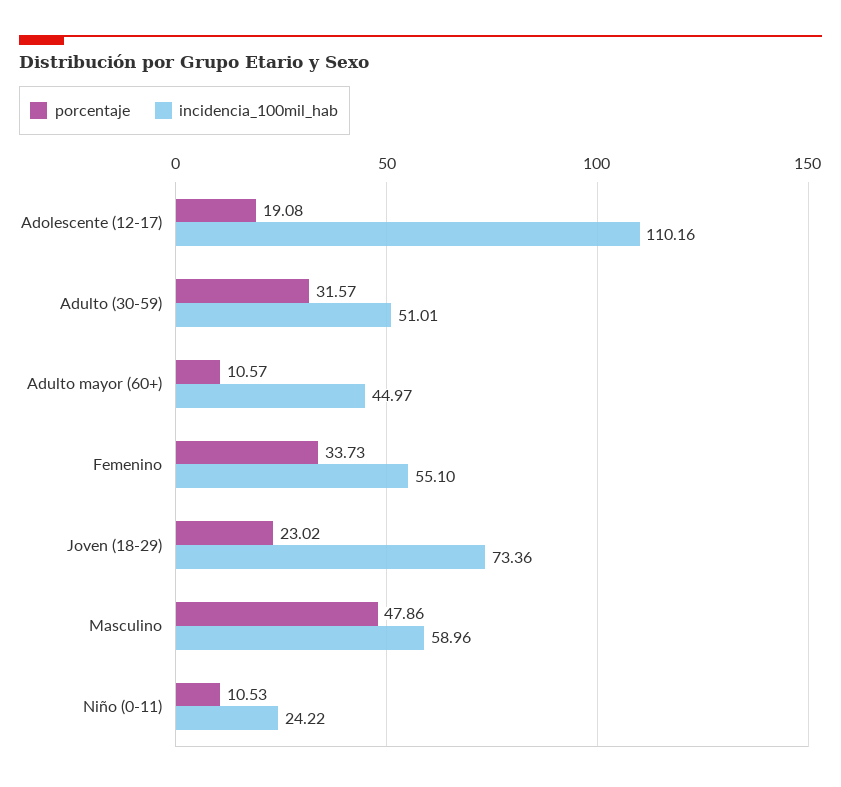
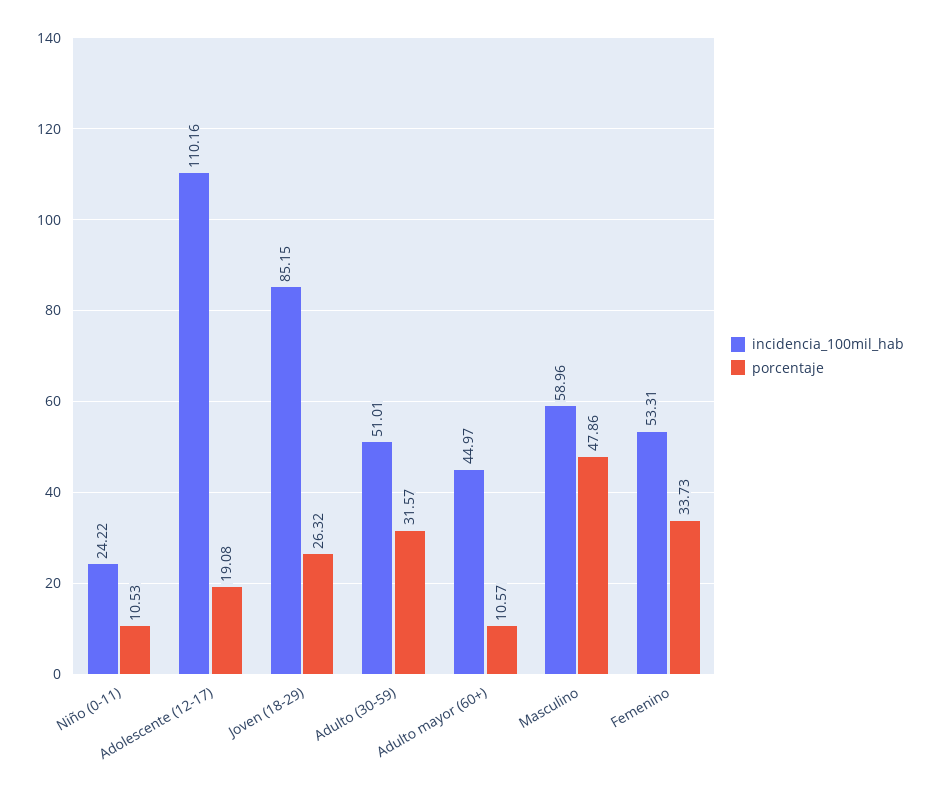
  {
    "porcentaje": {
      "Adolescente (12-17)": 19.08,
      "Adulto (30-59)": 31.57,
      "Adulto mayor (60+)": 10.57,
      "Femenino": 33.73,
-     "Joven (18-29)": 23.02,
+     "Joven (18-29)": 26.32,
      "Masculino": 47.86,
      "Niño (0-11)": 10.53
    },
    "incidencia_100mil_hab": {
      "Adolescente (12-17)": 110.16,
      "Adulto (30-59)": 51.01,
      "Adulto mayor (60+)": 44.97,
-     "Femenino": 55.1,
+     "Femenino": 53.31,
-     "Joven (18-29)": 73.36,
+     "Joven (18-29)": 85.15,
      "Masculino": 58.96,
      "Niño (0-11)": 24.22
    }
  }

